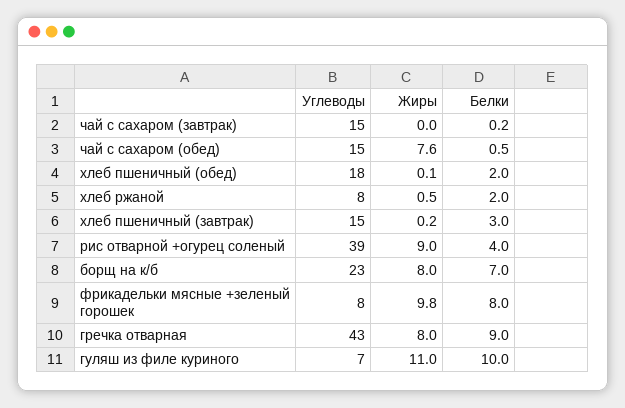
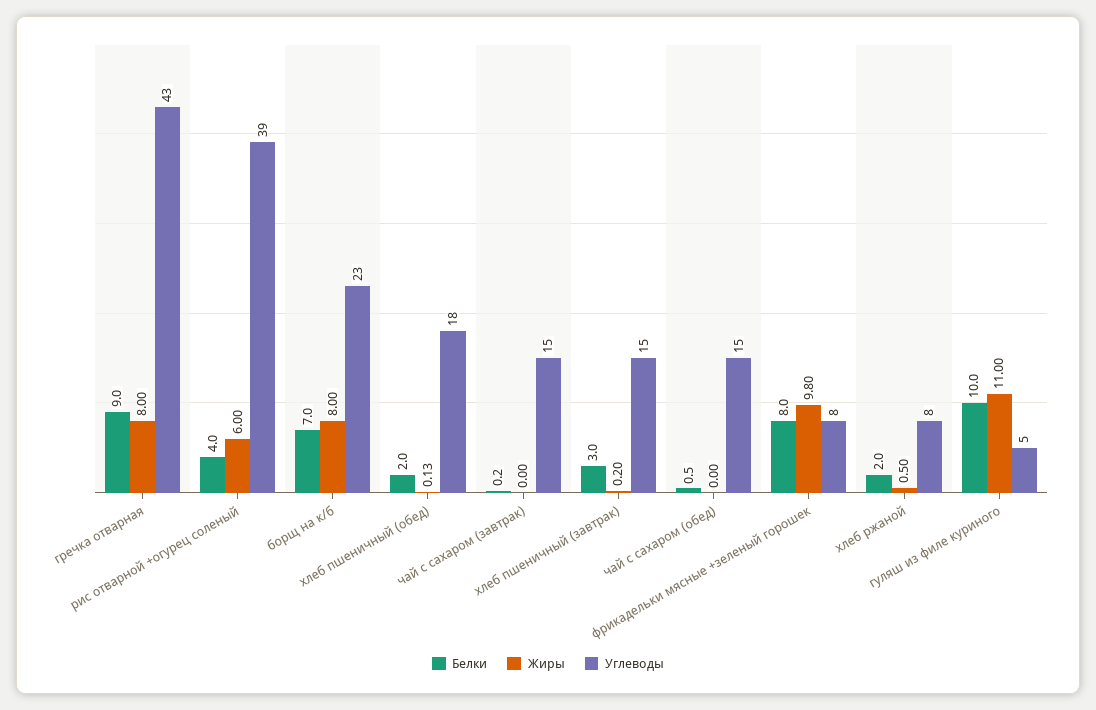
  {
    "Углеводы": {
      "чай с сахаром (завтрак)": 15,
      "чай с сахаром (обед)": 15,
      "хлеб пшеничный (обед)": 18,
      "хлеб ржаной": 8,
      "хлеб пшеничный (завтрак)": 15,
      "рис отварной +огурец соленый": 39,
      "борщ на к/б": 23,
      "фрикадельки мясные +зеленый горошек": 8,
      "гречка отварная": 43,
-     "гуляш из филе куриного": 7
+     "гуляш из филе куриного": 5
    },
    "Жиры": {
      "чай с сахаром (завтрак)": 0,
-     "чай с сахаром (обед)": 7.6,
+     "чай с сахаром (обед)": 0,
      "хлеб пшеничный (обед)": 0.13,
      "хлеб ржаной": 0.5,
      "хлеб пшеничный (завтрак)": 0.2,
-     "рис отварной +огурец соленый": 9,
+     "рис отварной +огурец соленый": 6,
      "борщ на к/б": 8,
      "фрикадельки мясные +зеленый горошек": 9.8,
      "гречка отварная": 8,
      "гуляш из филе куриного": 11
    },
    "Белки": {
      "чай с сахаром (завтрак)": 0.2,
      "чай с сахаром (обед)": 0.5,
      "хлеб пшеничный (обед)": 2,
      "хлеб ржаной": 2,
      "хлеб пшеничный (завтрак)": 3,
      "рис отварной +огурец соленый": 4,
      "борщ на к/б": 7,
      "фрикадельки мясные +зеленый горошек": 8,
      "гречка отварная": 9,
      "гуляш из филе куриного": 10
    }
  }

